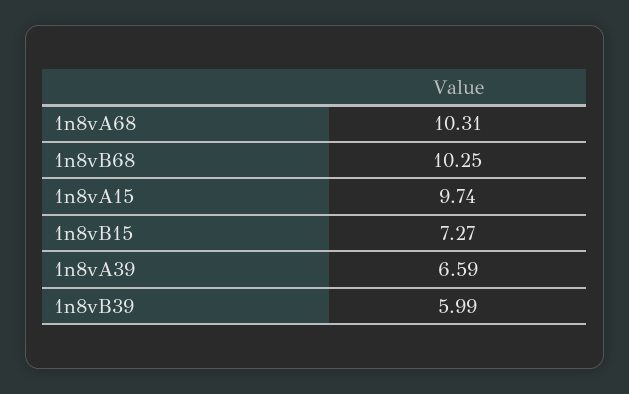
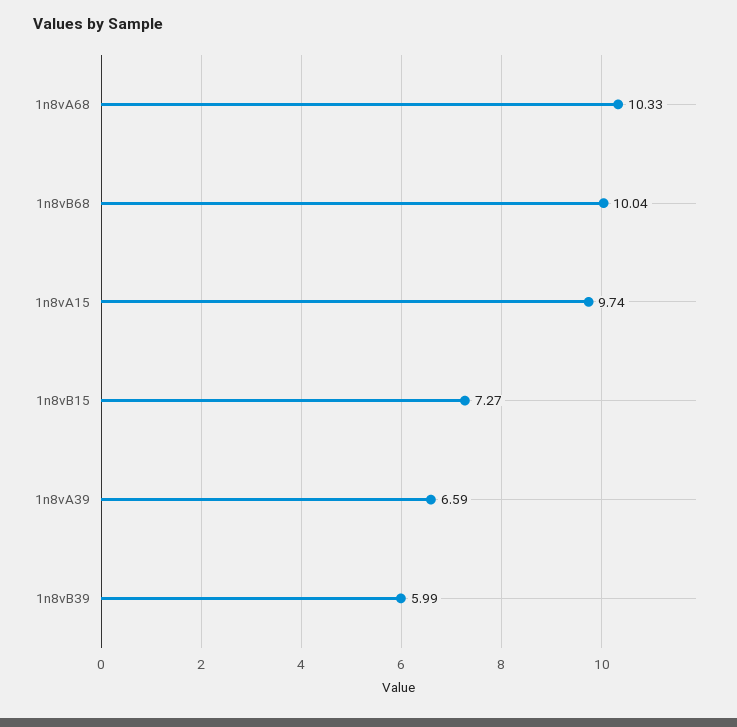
  {
-   "1n8vA68": 10.31,
+   "1n8vA68": 10.33,
-   "1n8vB68": 10.25,
+   "1n8vB68": 10.04,
    "1n8vA15": 9.74,
    "1n8vB15": 7.27,
    "1n8vA39": 6.59,
    "1n8vB39": 5.99
  }

